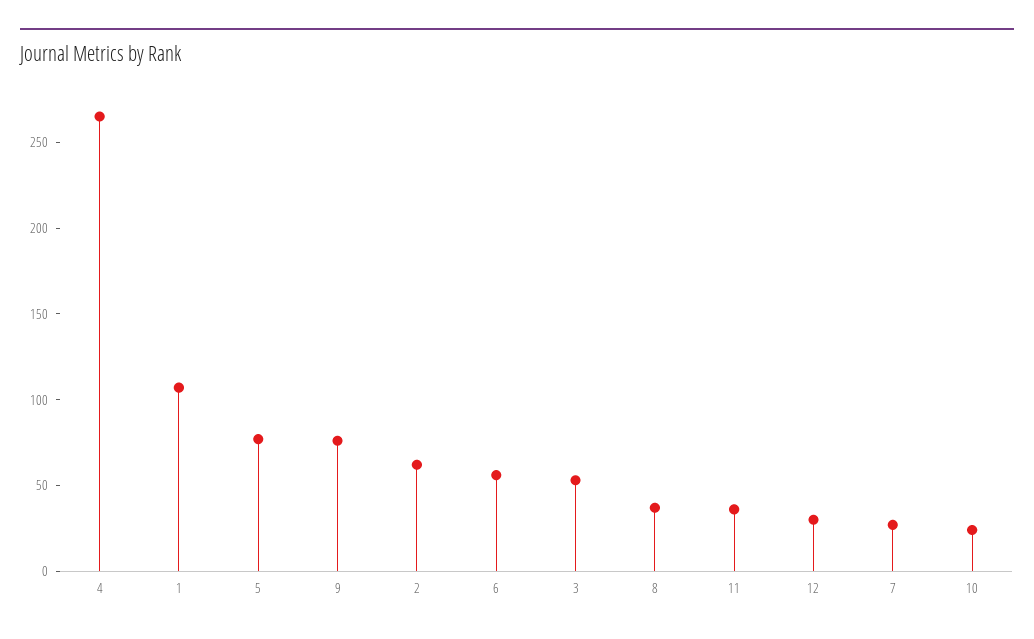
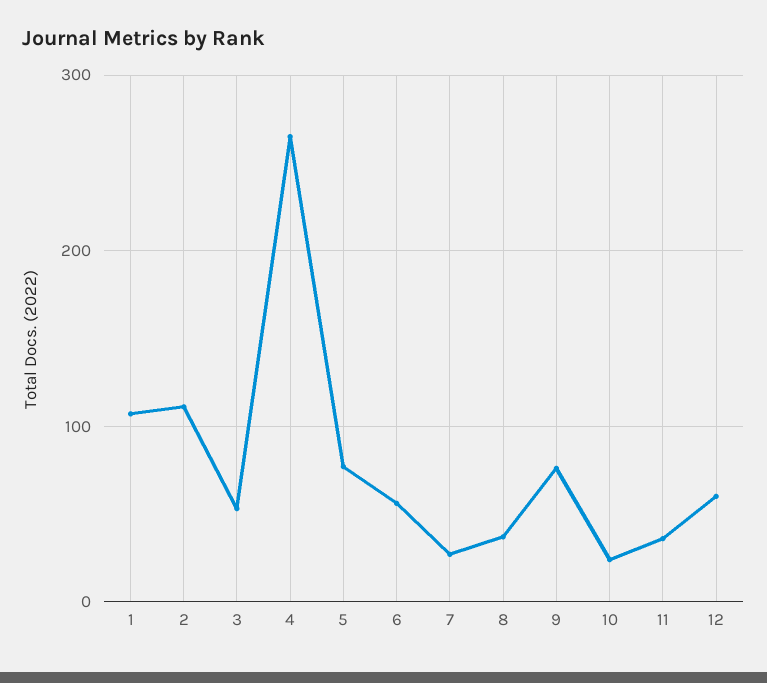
  {
    "4": 270,
    "1": 110,
    "5": 80,
    "9": 80,
-   "2": 60,
+   "2": 110,
    "6": 60,
    "3": 50,
    "8": 40,
    "11": 40,
-   "12": 30,
+   "12": 60,
    "7": 30,
    "10": 20
  }

